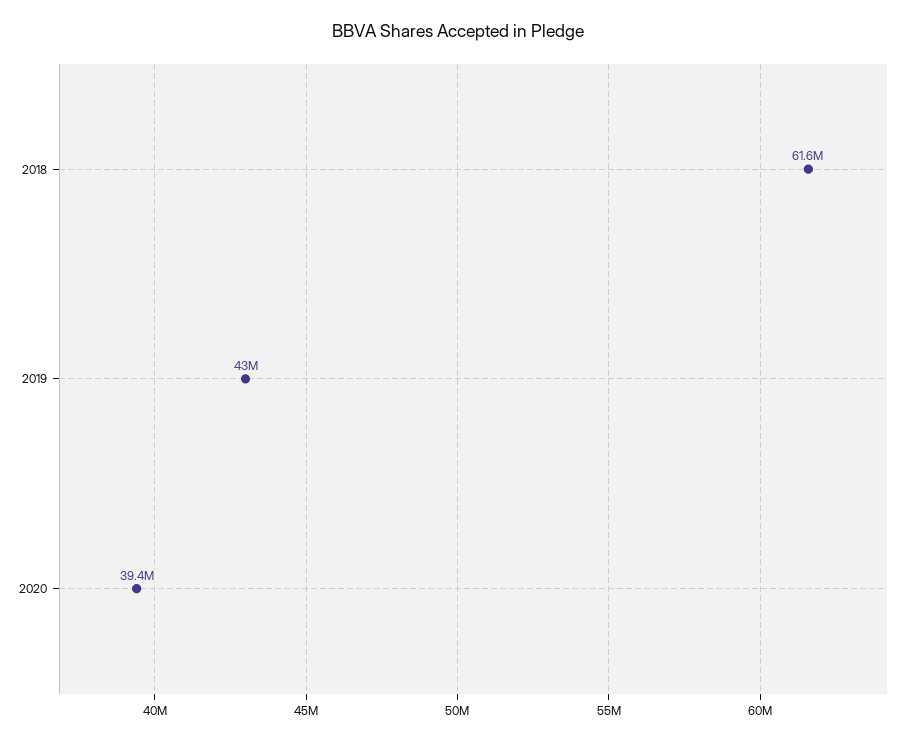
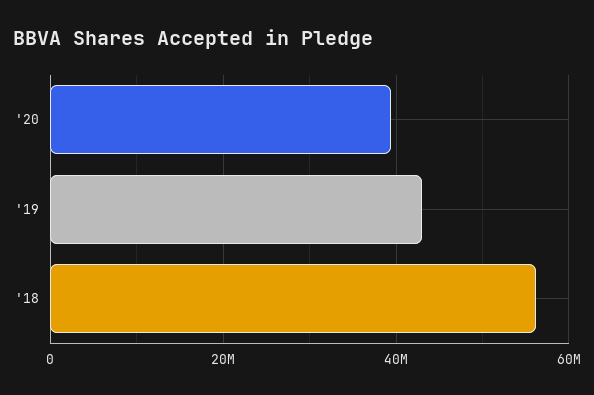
  {
-   "2018": 61600000,
+   "2018": 56000000,
    "2019": 43000000,
    "2020": 39400000
  }

